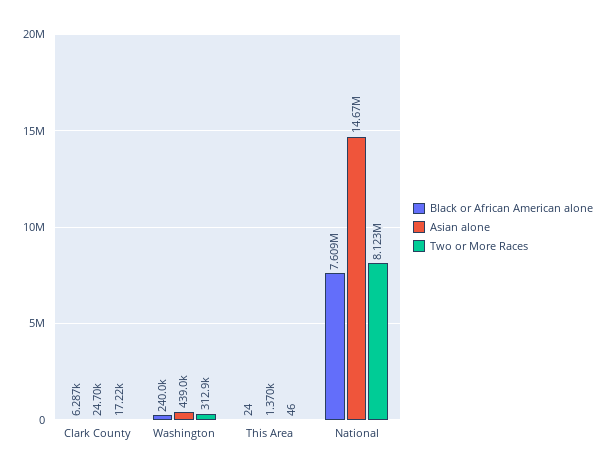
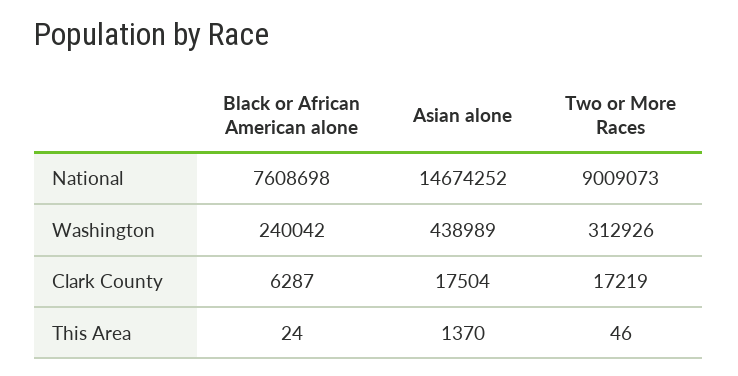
  {
    "Black or African American alone": {
      "Clark County": 6287,
      "Washington": 240042,
      "This Area": 24,
      "National": 7608698
    },
    "Asian alone": {
-     "Clark County": 24700,
+     "Clark County": 17504,
      "Washington": 438989,
      "This Area": 1370,
      "National": 14674252
    },
    "Two or More Races": {
      "Clark County": 17219,
      "Washington": 312926,
      "This Area": 46,
-     "National": 8123000
+     "National": 9009073
    }
  }

